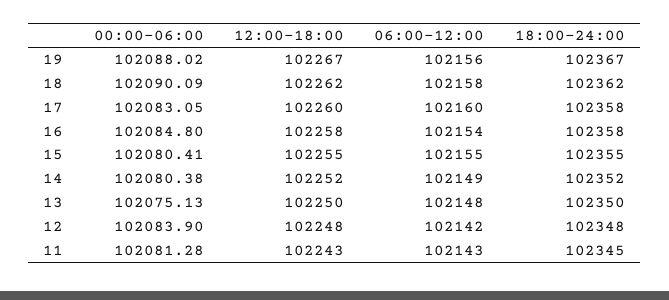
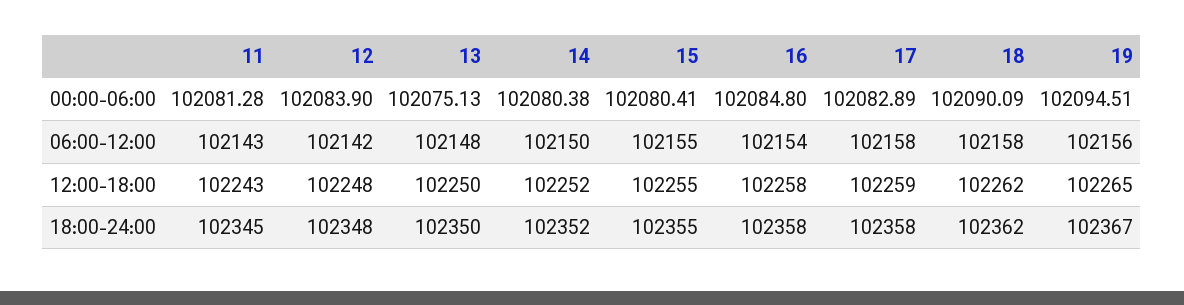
  {
    "00:00-06:00": {
-     "19": 102088.02,
+     "19": 102094.51,
      "18": 102090.09,
-     "17": 102083.05,
+     "17": 102082.89,
      "16": 102084.8,
      "15": 102080.41,
      "14": 102080.38,
      "13": 102075.13,
      "12": 102083.9,
      "11": 102081.28
    },
    "12:00-18:00": {
-     "19": 102267,
+     "19": 102265,
      "18": 102262,
-     "17": 102260,
+     "17": 102259,
      "16": 102258,
      "15": 102255,
      "14": 102252,
      "13": 102250,
      "12": 102248,
      "11": 102243
    },
    "06:00-12:00": {
      "19": 102156,
      "18": 102158,
-     "17": 102160,
+     "17": 102158,
      "16": 102154,
      "15": 102155,
-     "14": 102149,
+     "14": 102150,
      "13": 102148,
      "12": 102142,
      "11": 102143
    },
    "18:00-24:00": {
      "19": 102367,
      "18": 102362,
      "17": 102358,
      "16": 102358,
      "15": 102355,
      "14": 102352,
      "13": 102350,
      "12": 102348,
      "11": 102345
    }
  }

